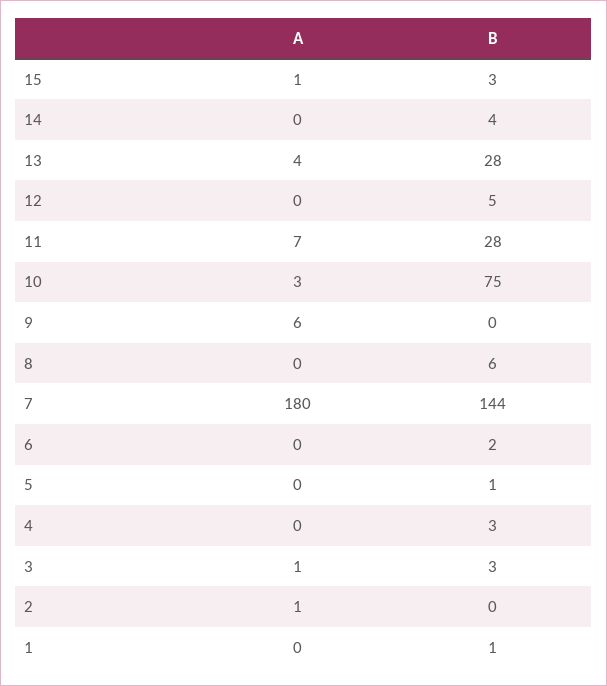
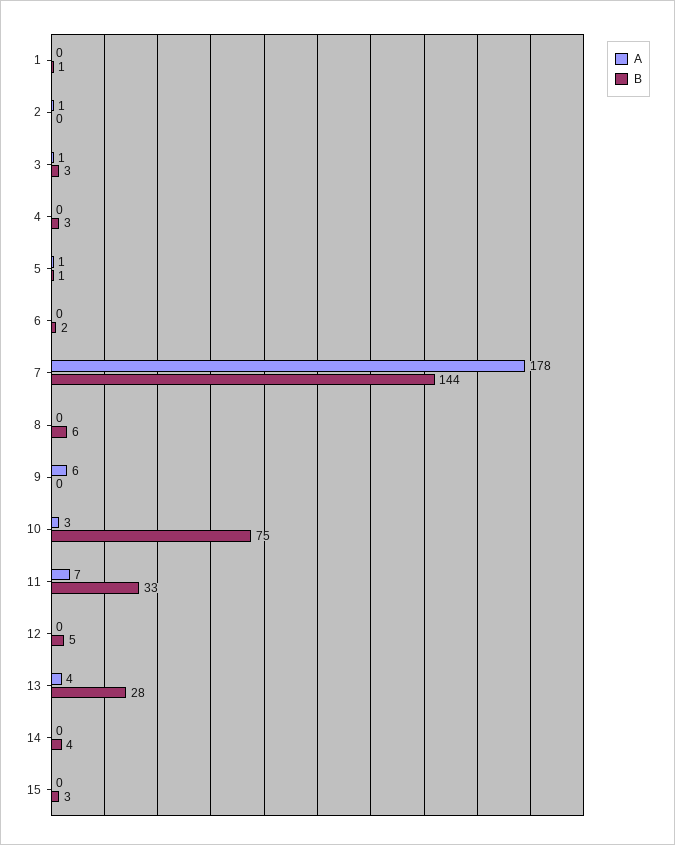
  {
    "A": {
-     "15": 1,
+     "15": 0,
      "14": 0,
      "13": 4,
      "12": 0,
      "11": 7,
      "10": 3,
      "9": 6,
      "8": 0,
-     "7": 180,
+     "7": 178,
      "6": 0,
-     "5": 0,
+     "5": 1,
      "4": 0,
      "3": 1,
      "2": 1,
      "1": 0
    },
    "B": {
      "15": 3,
      "14": 4,
      "13": 28,
      "12": 5,
-     "11": 28,
+     "11": 33,
      "10": 75,
      "9": 0,
      "8": 6,
      "7": 144,
      "6": 2,
      "5": 1,
      "4": 3,
      "3": 3,
      "2": 0,
      "1": 1
    }
  }

